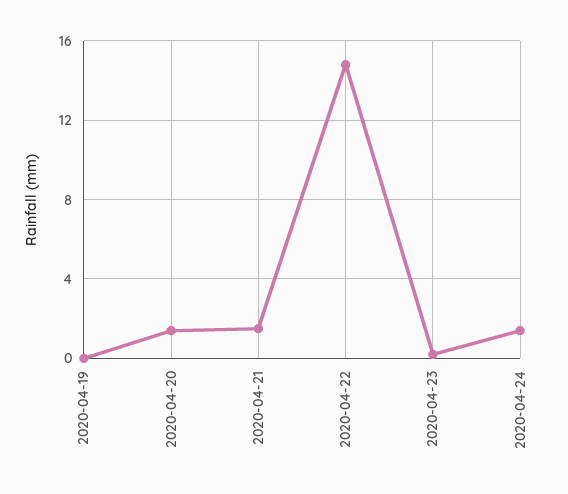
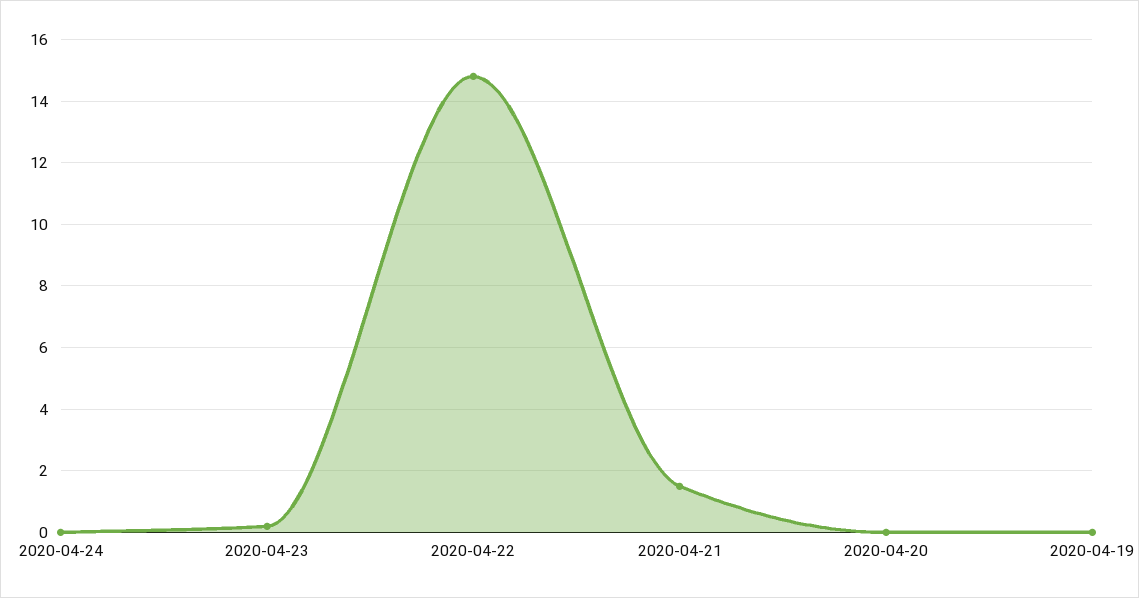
  {
    "2020-04-19": 0,
-   "2020-04-20": 1.5,
+   "2020-04-20": 0,
    "2020-04-21": 1.5,
    "2020-04-22": 15,
    "2020-04-23": 0,
-   "2020-04-24": 1.5
+   "2020-04-24": 0
  }

